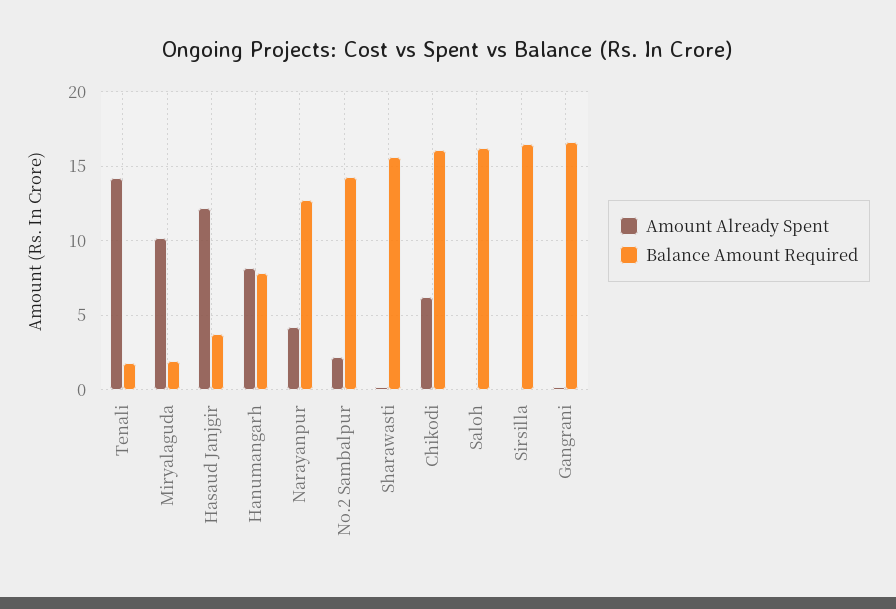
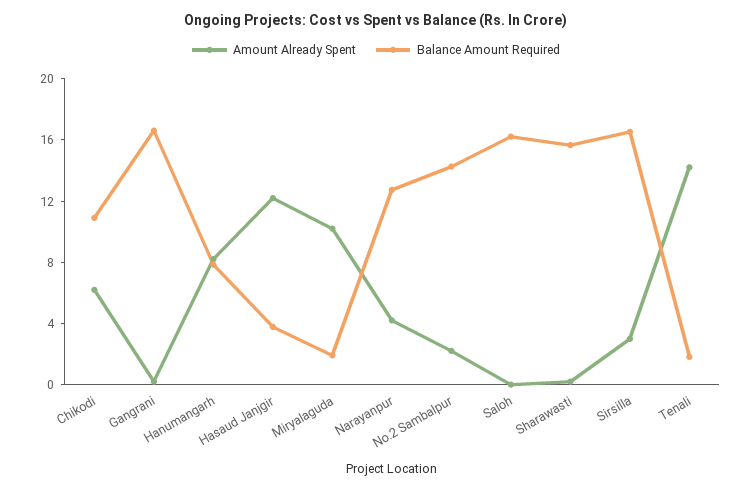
  {
    "Amount Already Spent": {
      "Tenali": 14,
      "Miryalaguda": 10,
      "Hasaud Janjgir": 12,
      "Hanumangarh": 8,
      "Narayanpur": 4,
      "No.2 Sambalpur": 2,
      "Sharawasti": 0,
      "Chikodi": 6,
      "Saloh": 0,
-     "Sirsilla": 0,
+     "Sirsilla": 3,
      "Gangrani": 0
    },
    "Balance Amount Required": {
      "Tenali": 2,
      "Miryalaguda": 2,
      "Hasaud Janjgir": 4,
      "Hanumangarh": 8,
      "Narayanpur": 12.5,
      "No.2 Sambalpur": 14.5,
      "Sharawasti": 15.5,
-     "Chikodi": 16,
+     "Chikodi": 11,
      "Saloh": 16,
      "Sirsilla": 16.5,
      "Gangrani": 16.5
    }
  }

